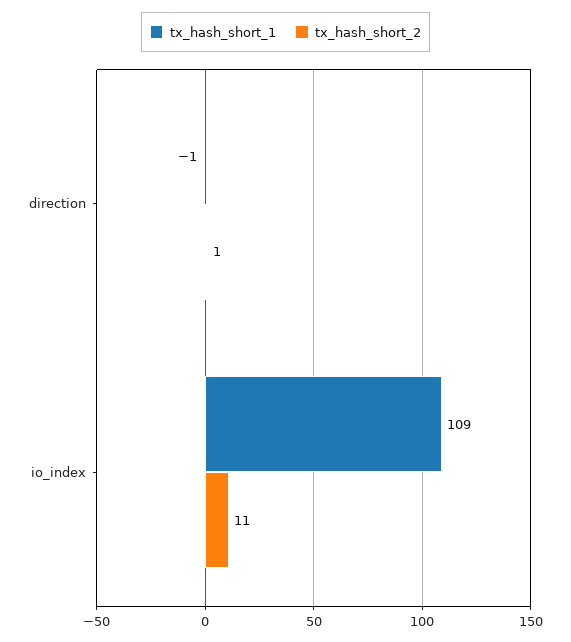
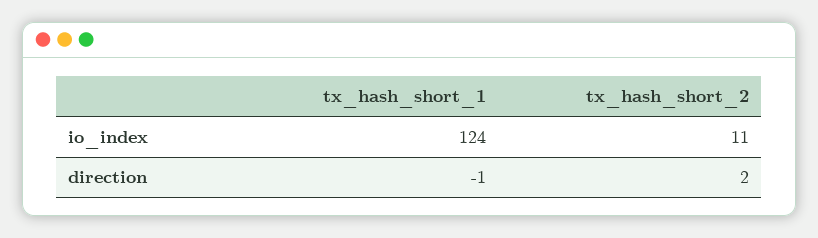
  {
    "tx_hash_short_1": {
      "direction": -1,
-     "io_index": 109
+     "io_index": 124
    },
    "tx_hash_short_2": {
-     "direction": 1,
+     "direction": 2,
      "io_index": 11
    }
  }

